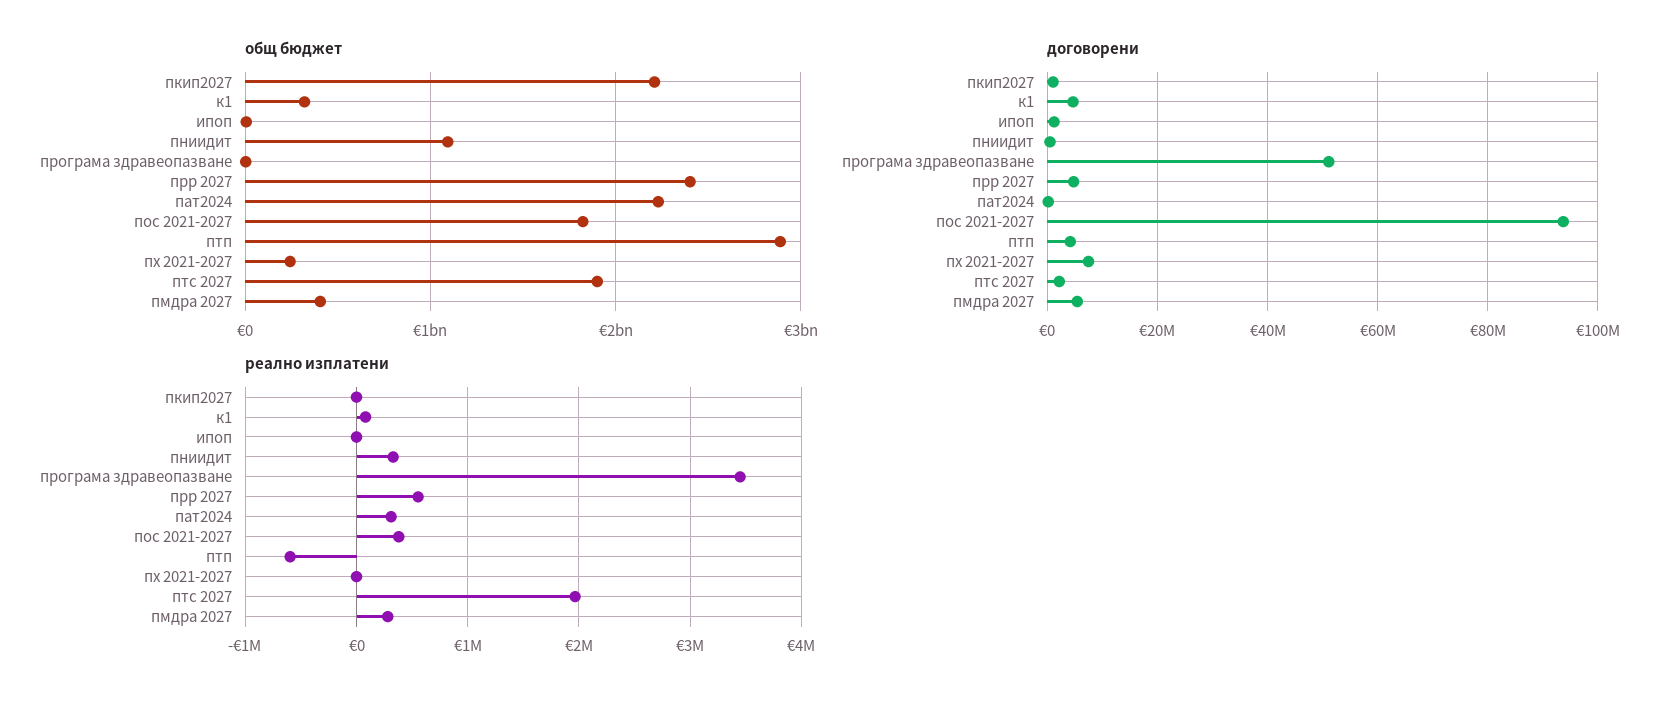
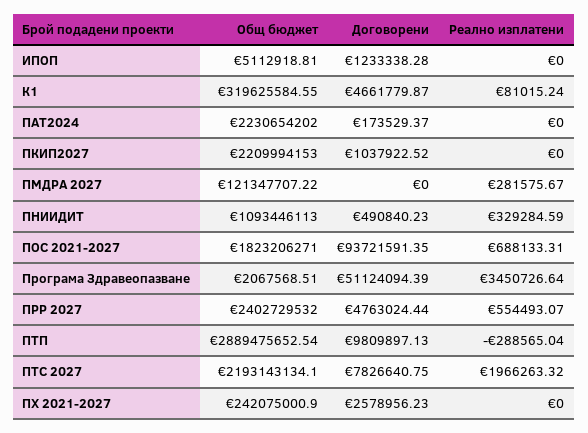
  {
    "общ бюджет": {
      "пкип2027": 2209994153,
      "к1": 319625584.55,
      "ипоп": 5112918.81,
      "пниидит": 1093446113,
      "програма здравеопазване": 2067568.51,
      "прр 2027": 2402729532,
      "пат2024": 2230654202,
      "пос 2021-2027": 1823206271,
      "птп": 2889475652.54,
      "пх 2021-2027": 242075000.9,
-     "птс 2027": 1900000000,
+     "птс 2027": 2193143134.1,
-     "пмдра 2027": 400000000
+     "пмдра 2027": 121347707.22
    },
    "договорени": {
      "пкип2027": 1037922.52,
      "к1": 4661779.87,
      "ипоп": 1233338.28,
      "пниидит": 490840.23,
      "програма здравеопазване": 51124094.39,
      "прр 2027": 4763024.44,
      "пат2024": 173529.37,
      "пос 2021-2027": 93721591.35,
-     "птп": 4000000,
+     "птп": 9809897.13,
-     "пх 2021-2027": 8000000,
+     "пх 2021-2027": 2578956.23,
-     "птс 2027": 2000000,
+     "птс 2027": 7826640.75,
-     "пмдра 2027": 6000000
+     "пмдра 2027": 0
    },
    "реално изплатени": {
      "пкип2027": 0,
      "к1": 81015.24,
      "ипоп": 0,
      "пниидит": 329284.59,
      "програма здравеопазване": 3450726.64,
      "прр 2027": 554493.07,
-     "пат2024": 300000,
+     "пат2024": 0,
-     "пос 2021-2027": 400000,
+     "пос 2021-2027": 688133.31,
-     "птп": -600000,
+     "птп": -288565.04,
      "пх 2021-2027": 0,
      "птс 2027": 1966263.32,
      "пмдра 2027": 281575.67
    }
  }

